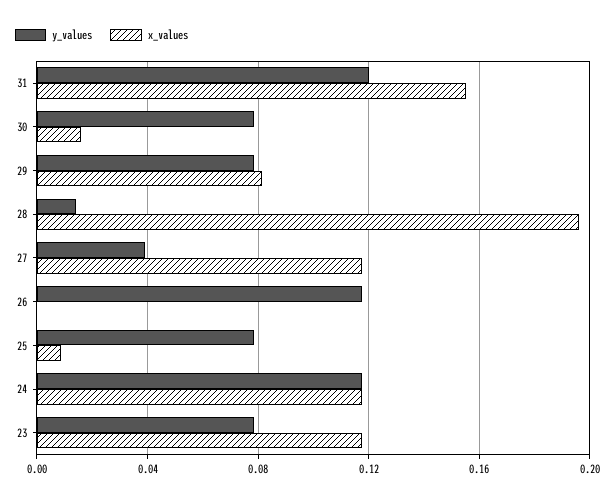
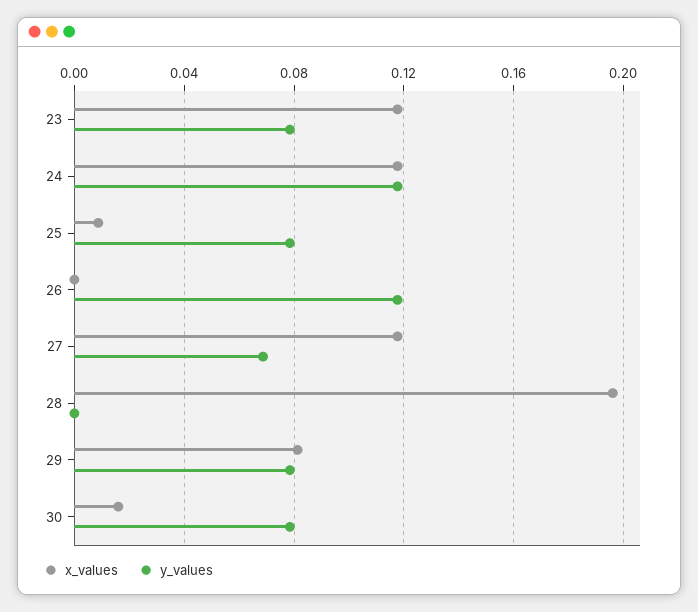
  {
    "y_values": {
-     "31": 0.12,
      "30": 0.08,
      "29": 0.08,
-     "28": 0.015,
+     "28": 0,
-     "27": 0.04,
+     "27": 0.07,
      "26": 0.12,
      "25": 0.08,
      "24": 0.12,
      "23": 0.08
    },
    "x_values": {
-     "31": 0.155,
      "30": 0.015,
      "29": 0.08,
      "28": 0.195,
      "27": 0.12,
      "26": 0,
      "25": 0.01,
      "24": 0.12,
      "23": 0.12
    }
  }

